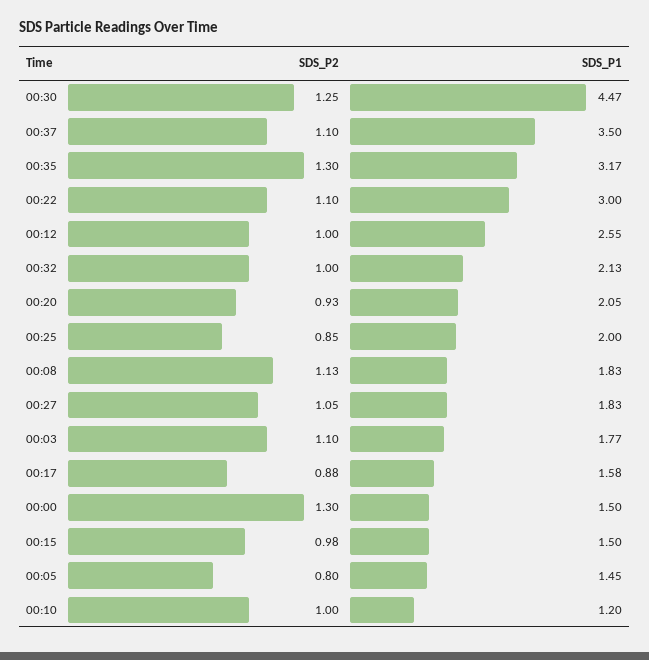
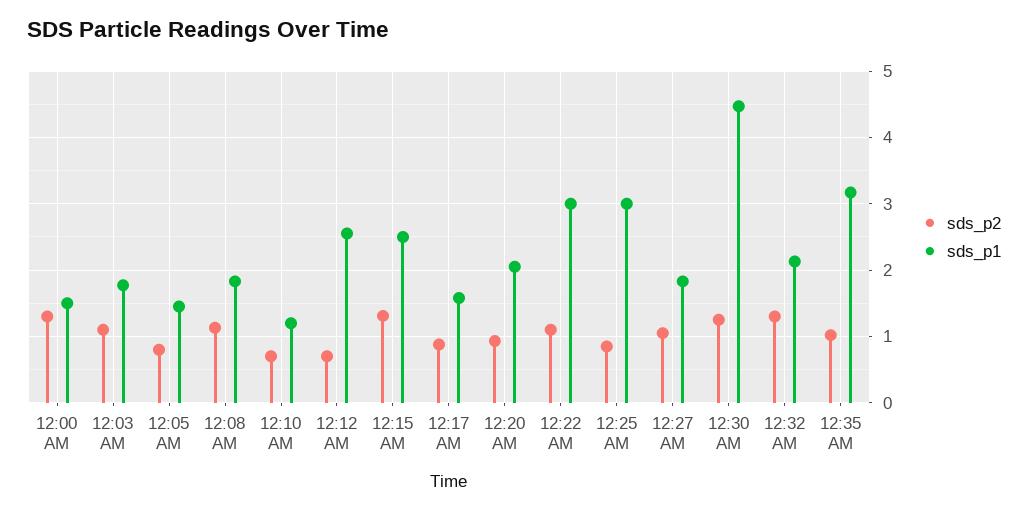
  {
    "SDS_P2": {
      "00:30": 1.25,
-     "00:37": 1.1,
-     "00:35": 1.3,
+     "00:35": 1,
      "00:22": 1.1,
-     "00:12": 1,
+     "00:12": 0.7,
-     "00:32": 1,
+     "00:32": 1.3,
      "00:20": 0.93,
      "00:25": 0.85,
      "00:08": 1.13,
      "00:27": 1.05,
      "00:03": 1.1,
      "00:17": 0.88,
      "00:00": 1.3,
-     "00:15": 0.98,
+     "00:15": 1.3,
      "00:05": 0.8,
-     "00:10": 1
+     "00:10": 0.7
    },
    "SDS_P1": {
      "00:30": 4.47,
-     "00:37": 3.5,
      "00:35": 3.17,
      "00:22": 3,
      "00:12": 2.55,
      "00:32": 2.13,
      "00:20": 2.05,
-     "00:25": 2,
+     "00:25": 3,
      "00:08": 1.83,
      "00:27": 1.83,
      "00:03": 1.77,
      "00:17": 1.58,
      "00:00": 1.5,
-     "00:15": 1.5,
+     "00:15": 2.5,
      "00:05": 1.45,
      "00:10": 1.2
    }
  }

